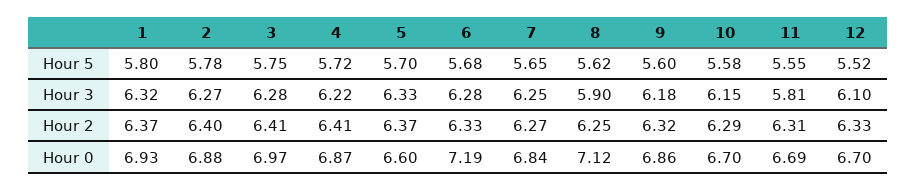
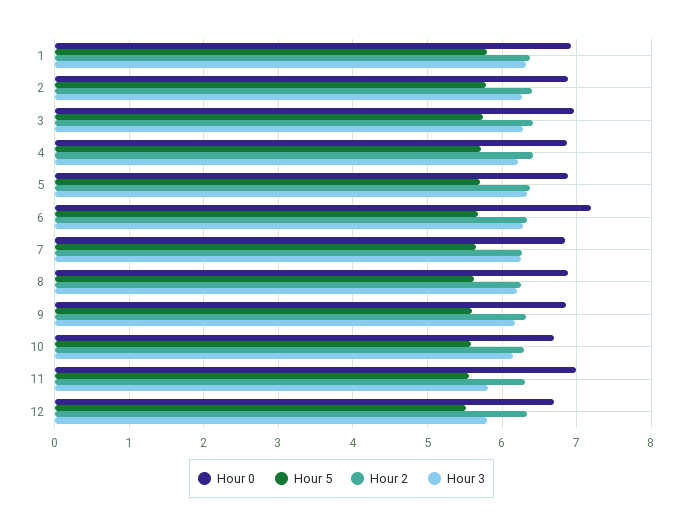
  {
    "Hour 5": {
      "1": 5.8,
      "2": 5.78,
      "3": 5.75,
      "4": 5.72,
      "5": 5.7,
      "6": 5.68,
      "7": 5.65,
      "8": 5.62,
      "9": 5.6,
      "10": 5.58,
      "11": 5.55,
      "12": 5.52
    },
    "Hour 3": {
      "1": 6.32,
      "2": 6.27,
      "3": 6.28,
      "4": 6.22,
      "5": 6.33,
      "6": 6.28,
      "7": 6.25,
-     "8": 5.9,
+     "8": 6.2,
      "9": 6.18,
      "10": 6.15,
      "11": 5.81,
-     "12": 6.1
+     "12": 5.8
    },
    "Hour 2": {
      "1": 6.37,
      "2": 6.4,
      "3": 6.41,
      "4": 6.41,
      "5": 6.37,
      "6": 6.33,
      "7": 6.27,
      "8": 6.25,
      "9": 6.32,
      "10": 6.29,
      "11": 6.31,
      "12": 6.33
    },
    "Hour 0": {
      "1": 6.93,
      "2": 6.88,
      "3": 6.97,
      "4": 6.87,
-     "5": 6.6,
+     "5": 6.9,
      "6": 7.19,
      "7": 6.84,
-     "8": 7.12,
+     "8": 6.9,
      "9": 6.86,
      "10": 6.7,
-     "11": 6.69,
+     "11": 7,
      "12": 6.7
    }
  }

